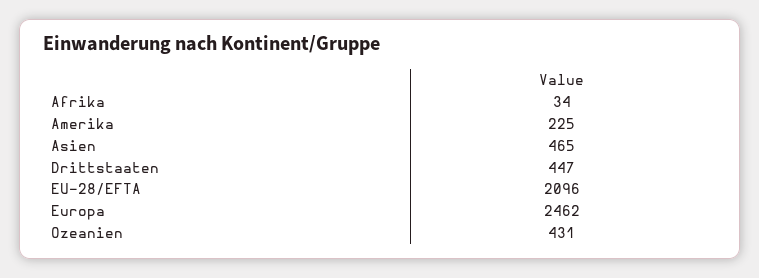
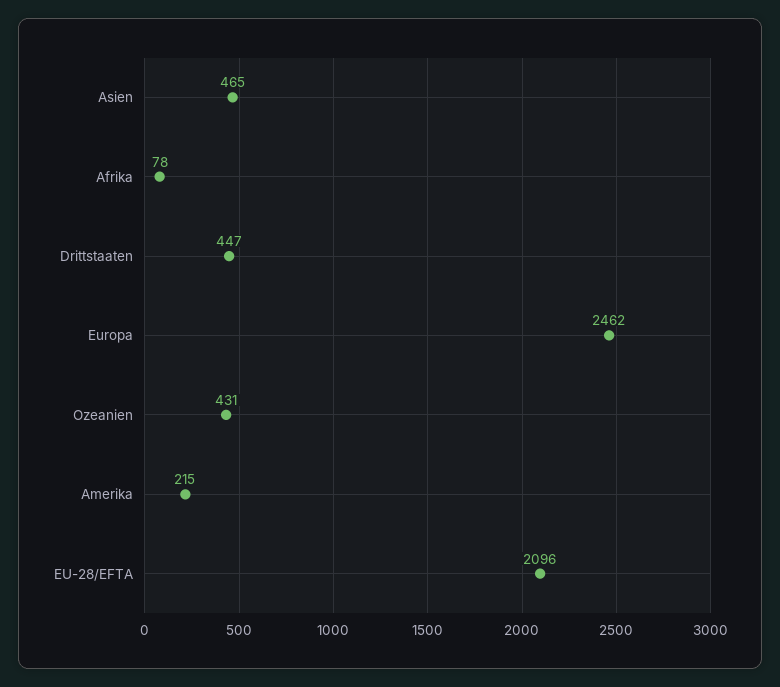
  {
-   "Afrika": 34,
+   "Afrika": 78,
-   "Amerika": 225,
+   "Amerika": 215,
    "Asien": 465,
    "Drittstaaten": 447,
    "EU-28/EFTA": 2096,
    "Europa": 2462,
    "Ozeanien": 431
  }

